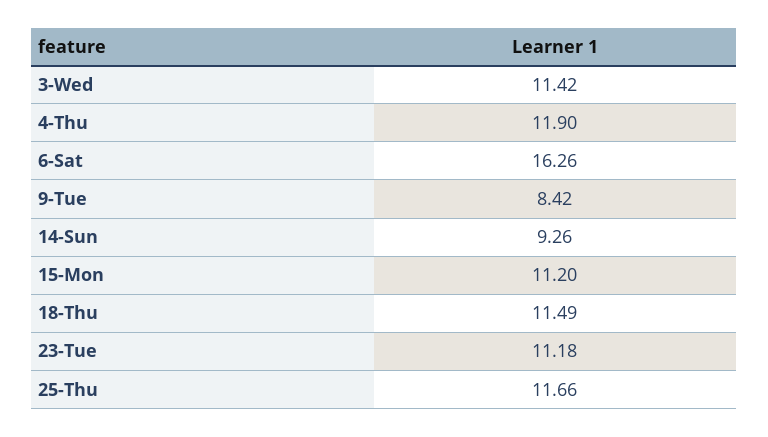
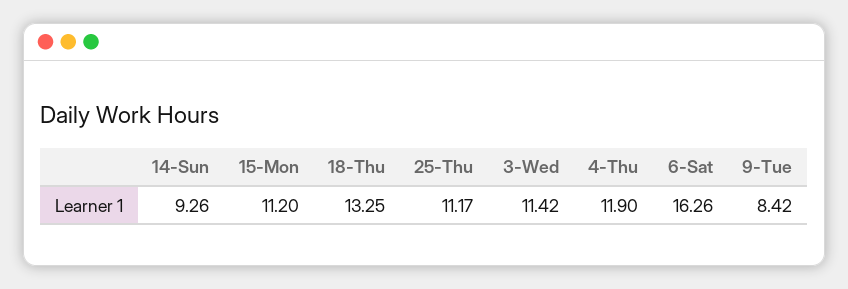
  {
    "3-Wed": 11.42,
    "4-Thu": 11.9,
    "6-Sat": 16.26,
    "9-Tue": 8.42,
    "14-Sun": 9.26,
    "15-Mon": 11.2,
-   "18-Thu": 11.49,
+   "18-Thu": 13.25,
-   "23-Tue": 11.18,
-   "25-Thu": 11.66
+   "25-Thu": 11.17
  }

